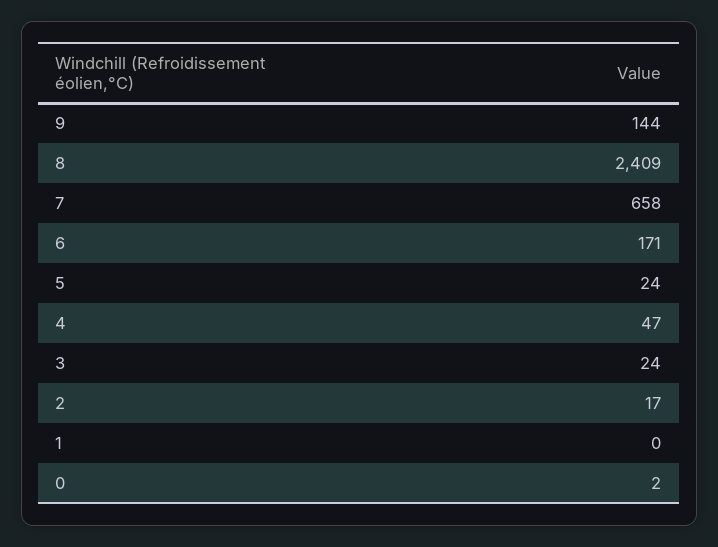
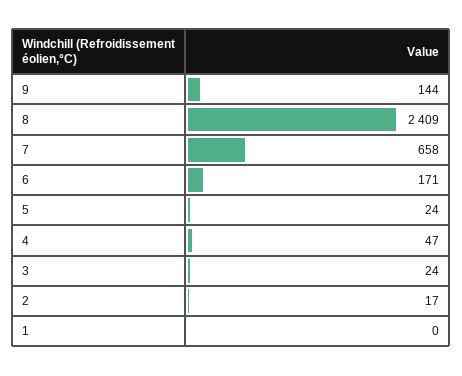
  {
    "9": 144,
    "8": 2409,
    "7": 658,
    "6": 171,
    "5": 24,
    "4": 47,
    "3": 24,
    "2": 17,
-   "1": 0,
+   "1": 0
-   "0": 2
  }

